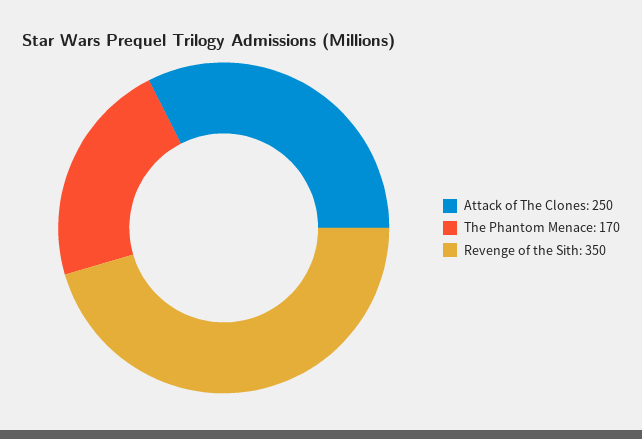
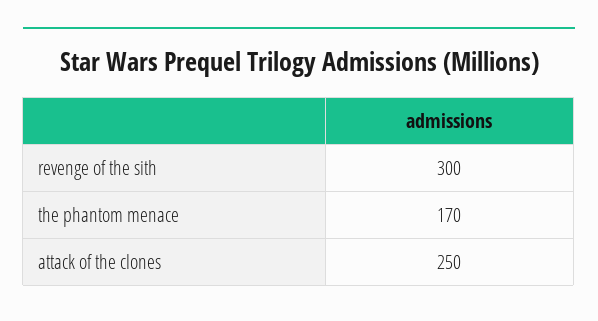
  {
    "Attack of The Clones": 250,
    "The Phantom Menace": 170,
-   "Revenge of the Sith": 350
+   "Revenge of the Sith": 300
  }

